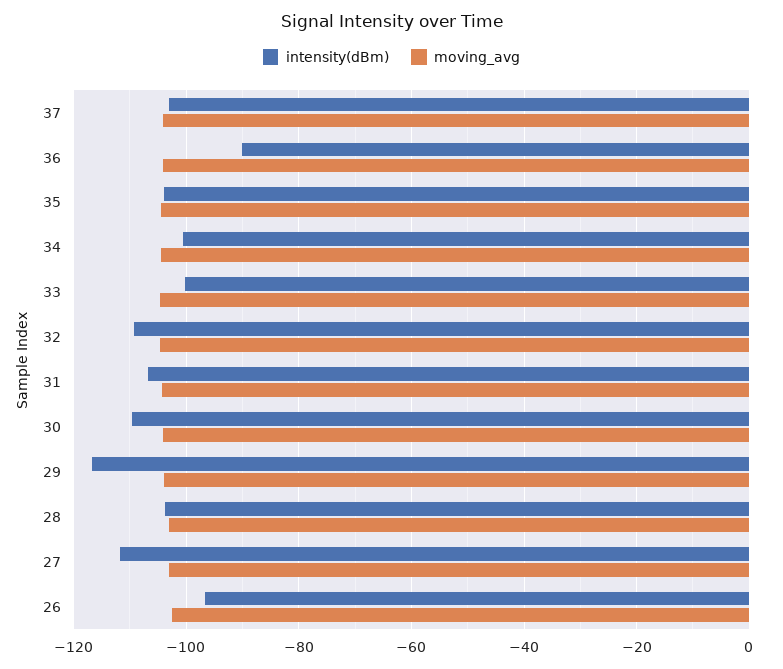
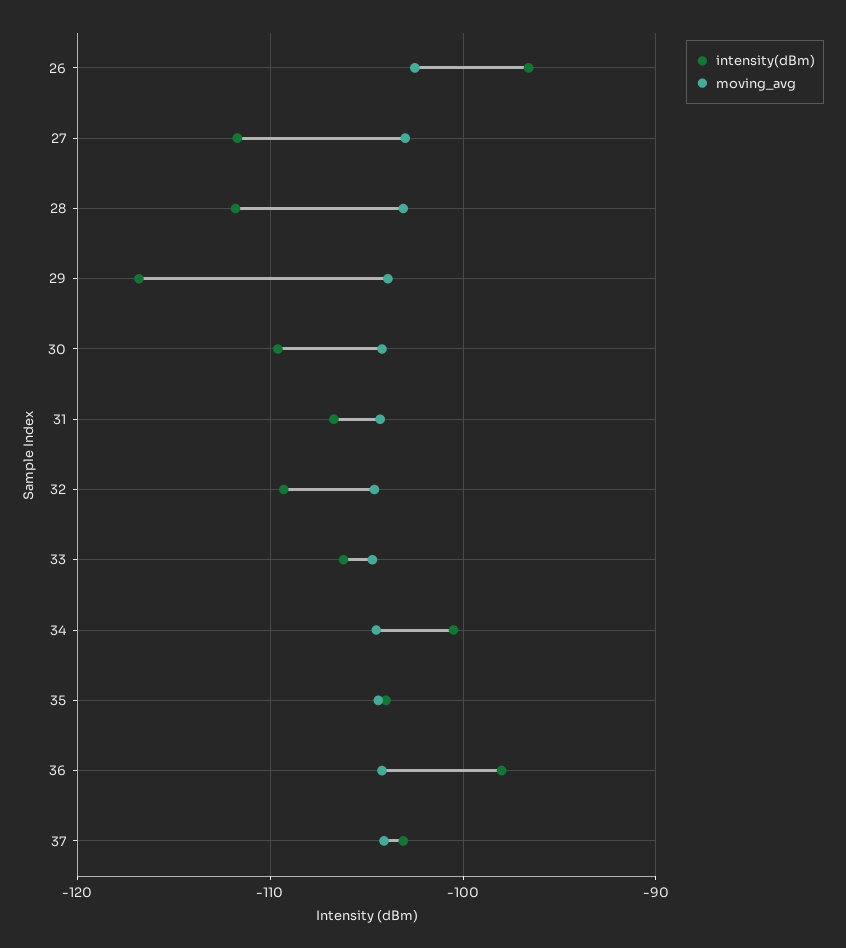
  {
    "intensity(dBm)": {
      "37": -103,
-     "36": -90,
+     "36": -98,
      "35": -104,
      "34": -101,
-     "33": -100,
+     "33": -106,
      "32": -109,
      "31": -107,
      "30": -110,
      "29": -117,
-     "28": -104,
+     "28": -112,
      "27": -112,
      "26": -97
    },
    "moving_avg": {
      "37": -104,
      "36": -104,
      "35": -104,
      "34": -105,
      "33": -105,
      "32": -105,
      "31": -104,
      "30": -104,
      "29": -104,
      "28": -103,
      "27": -103,
      "26": -103
    }
  }

